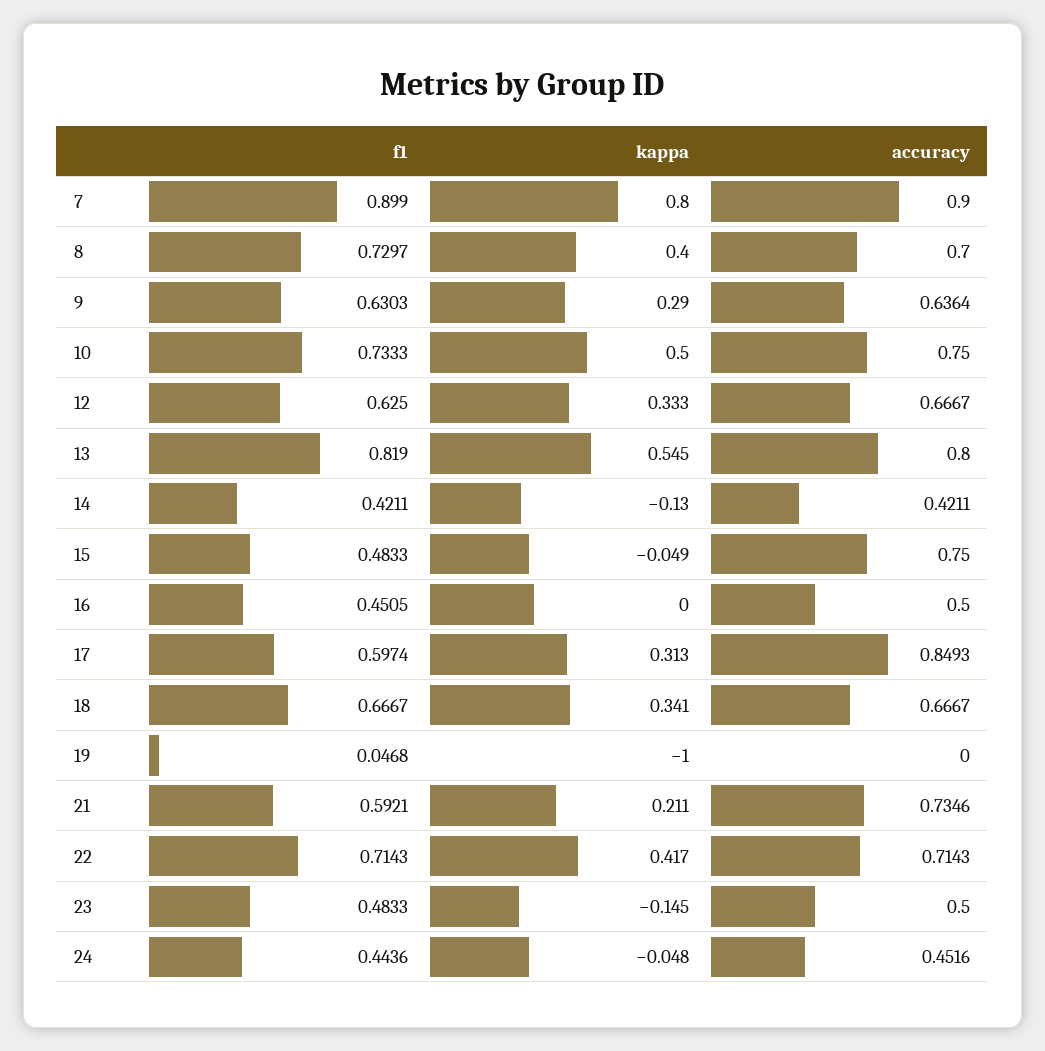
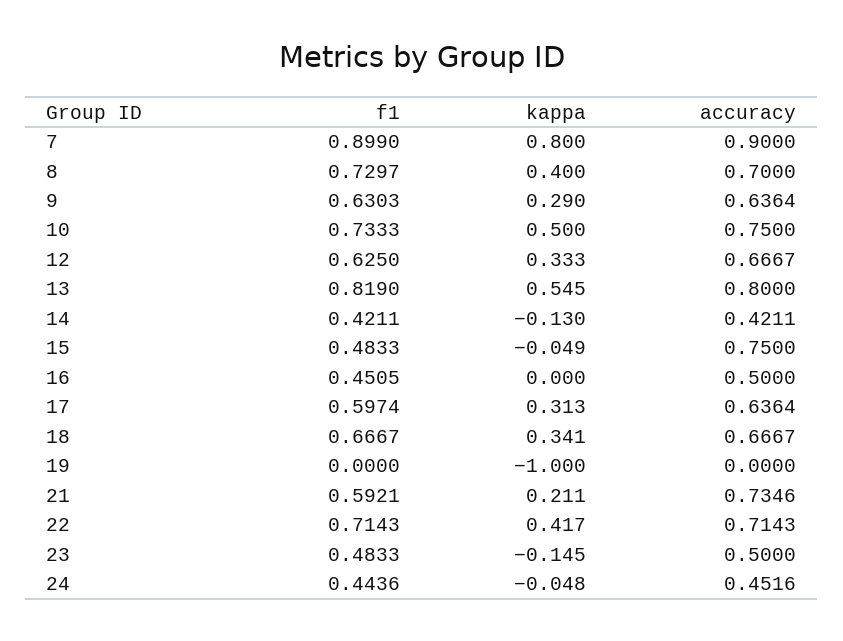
  {
    "f1": {
      "7": 0.899,
      "8": 0.7297,
      "9": 0.6303,
      "10": 0.7333,
      "12": 0.625,
      "13": 0.819,
      "14": 0.4211,
      "15": 0.4833,
      "16": 0.4505,
      "17": 0.5974,
      "18": 0.6667,
-     "19": 0.0468,
+     "19": 0,
      "21": 0.5921,
      "22": 0.7143,
      "23": 0.4833,
      "24": 0.4436
    },
    "kappa": {
      "7": 0.8,
      "8": 0.4,
      "9": 0.29,
      "10": 0.5,
      "12": 0.333,
      "13": 0.545,
      "14": -0.13,
      "15": -0.049,
      "16": 0,
      "17": 0.313,
      "18": 0.341,
      "19": -1,
      "21": 0.211,
      "22": 0.417,
      "23": -0.145,
      "24": -0.048
    },
    "accuracy": {
      "7": 0.9,
      "8": 0.7,
      "9": 0.6364,
      "10": 0.75,
      "12": 0.6667,
      "13": 0.8,
      "14": 0.4211,
      "15": 0.75,
      "16": 0.5,
-     "17": 0.8493,
+     "17": 0.6364,
      "18": 0.6667,
      "19": 0,
      "21": 0.7346,
      "22": 0.7143,
      "23": 0.5,
      "24": 0.4516
    }
  }

